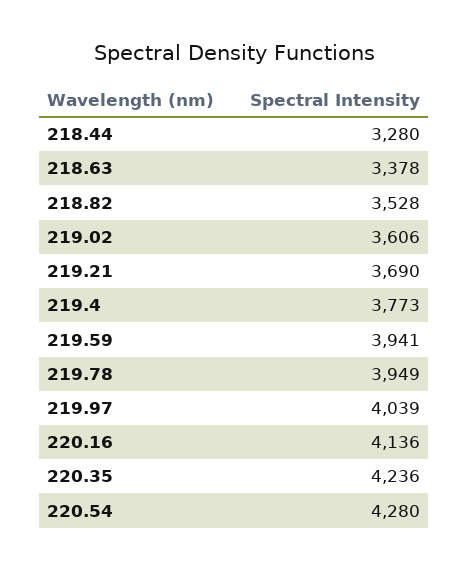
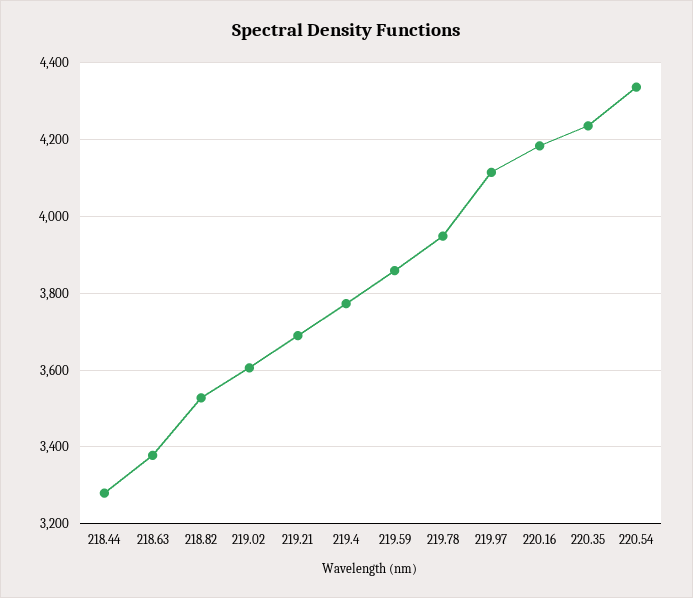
  {
    "218.44": 3280,
    "218.63": 3378,
    "218.82": 3528,
    "219.02": 3606,
    "219.21": 3690,
    "219.4": 3773,
-   "219.59": 3941,
+   "219.59": 3860,
    "219.78": 3949,
-   "219.97": 4039,
+   "219.97": 4120,
-   "220.16": 4136,
+   "220.16": 4180,
    "220.35": 4236,
-   "220.54": 4280
+   "220.54": 4340
  }

